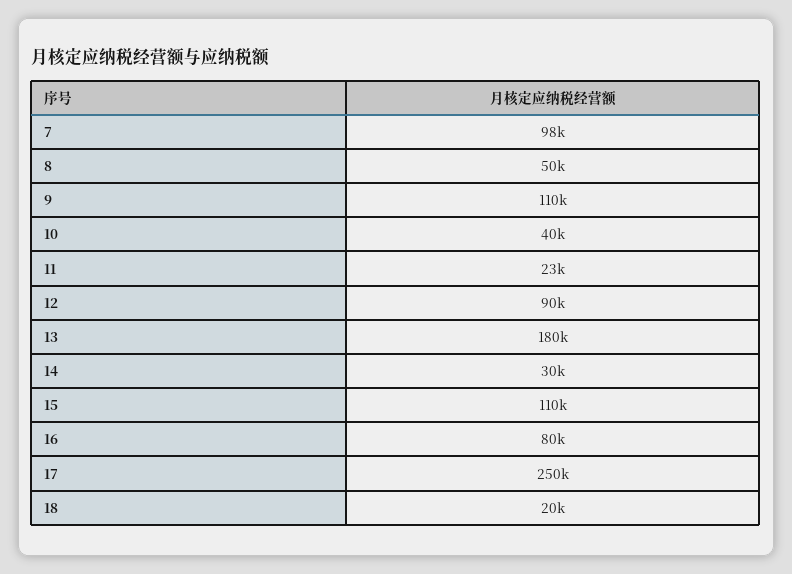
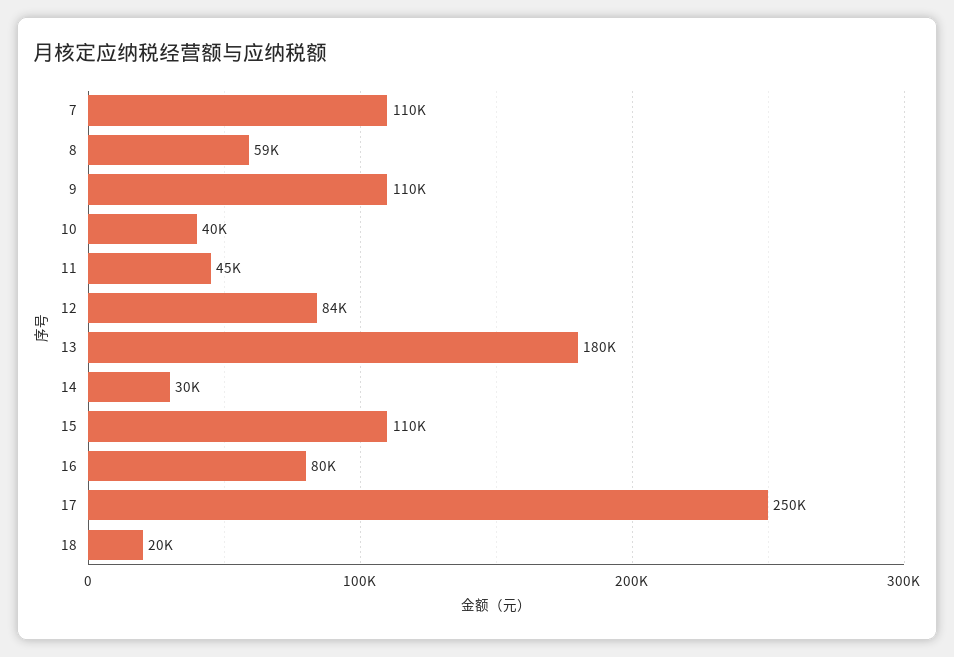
  {
-   "7": 98000,
+   "7": 110000,
-   "8": 50000,
+   "8": 59000,
    "9": 110000,
    "10": 40000,
-   "11": 23000,
+   "11": 45000,
-   "12": 90000,
+   "12": 84000,
    "13": 180000,
    "14": 30000,
    "15": 110000,
    "16": 80000,
    "17": 250000,
    "18": 20000
  }

